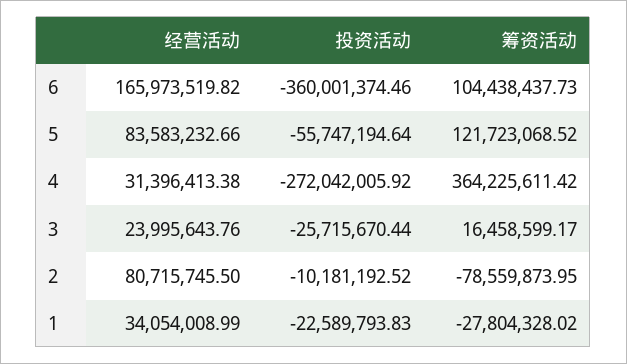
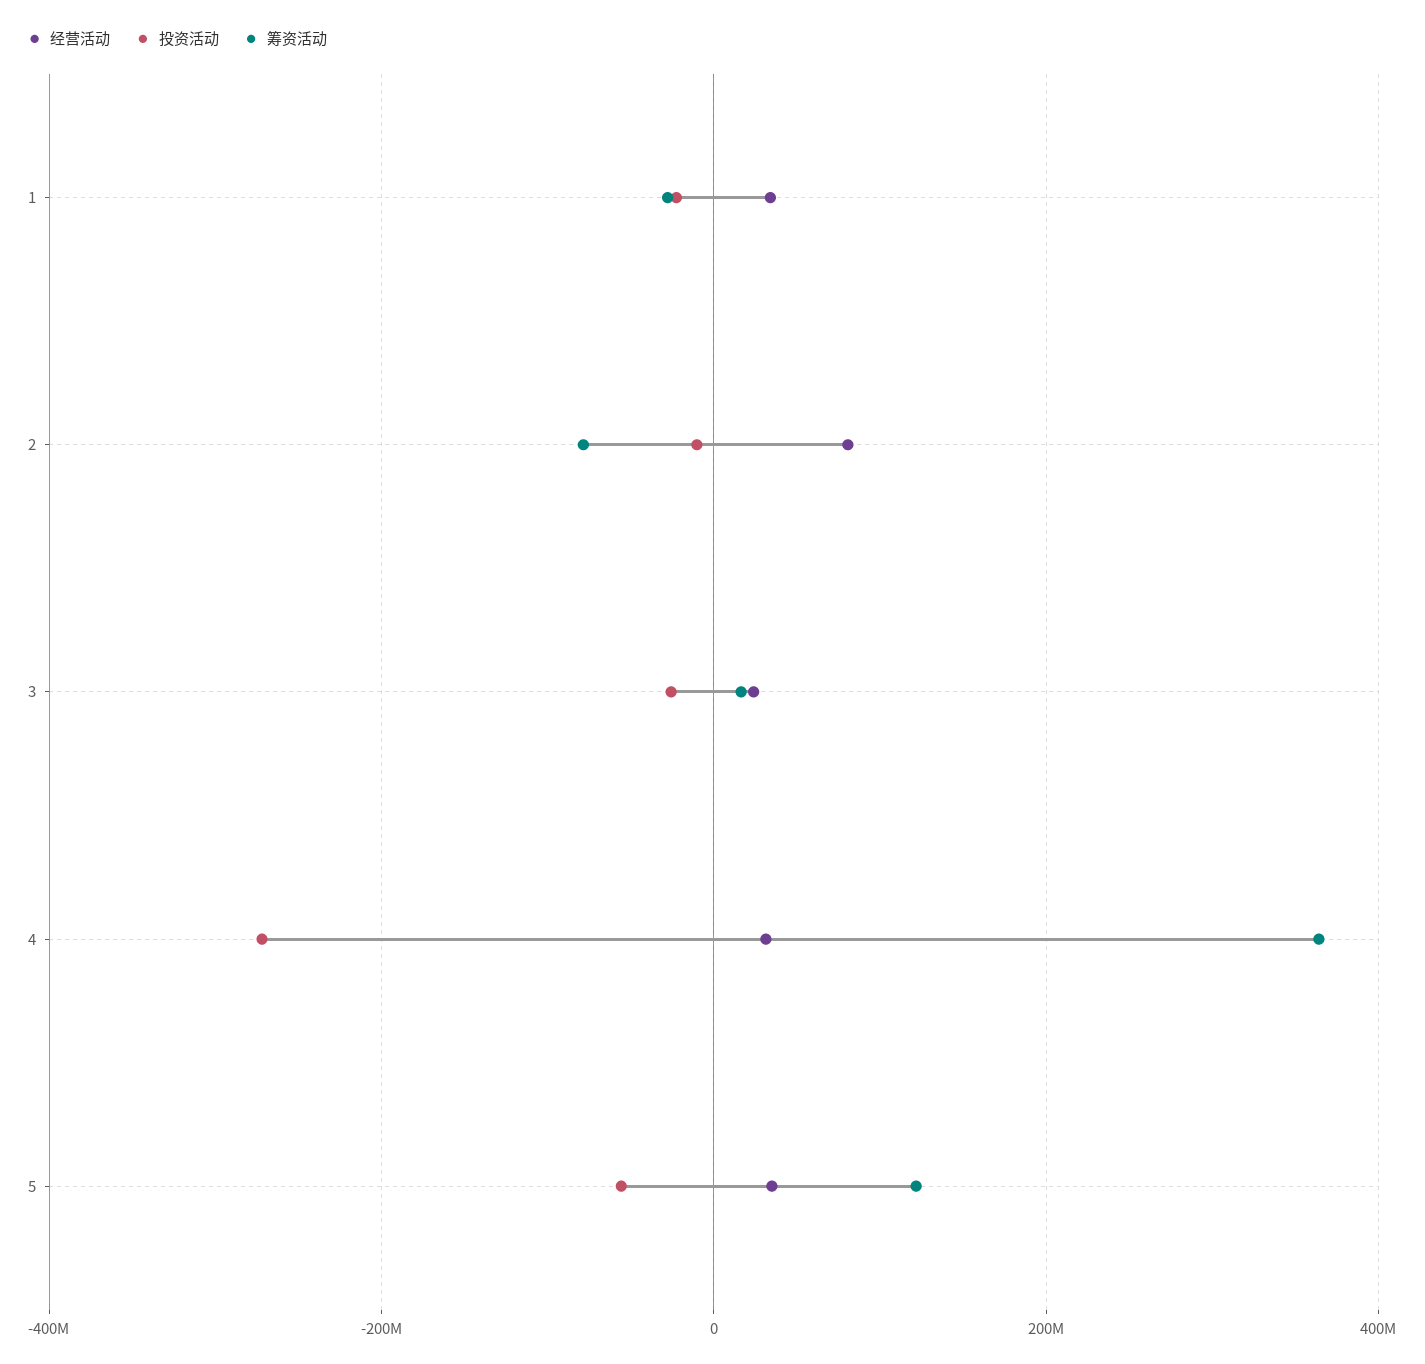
  {
    "经营活动": {
-     "6": 165973519.82,
-     "5": 83583232.66,
+     "5": 40000000,
      "4": 31396413.38,
      "3": 23995643.76,
      "2": 80715745.5,
      "1": 34054008.99
    },
    "投资活动": {
-     "6": -360001374.46,
      "5": -55747194.64,
      "4": -272042005.92,
      "3": -25715670.44,
      "2": -10181192.52,
      "1": -22589793.83
    },
    "筹资活动": {
-     "6": 104438437.73,
      "5": 121723068.52,
      "4": 364225611.42,
      "3": 16458599.17,
      "2": -78559873.95,
      "1": -27804328.02
    }
  }

